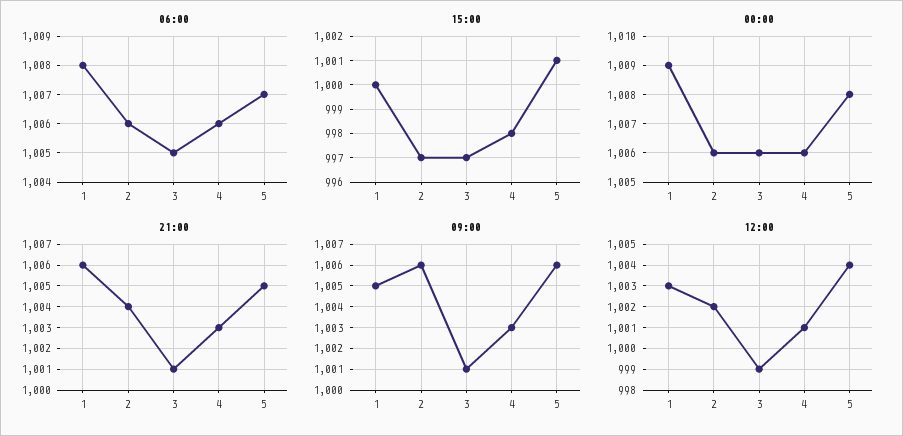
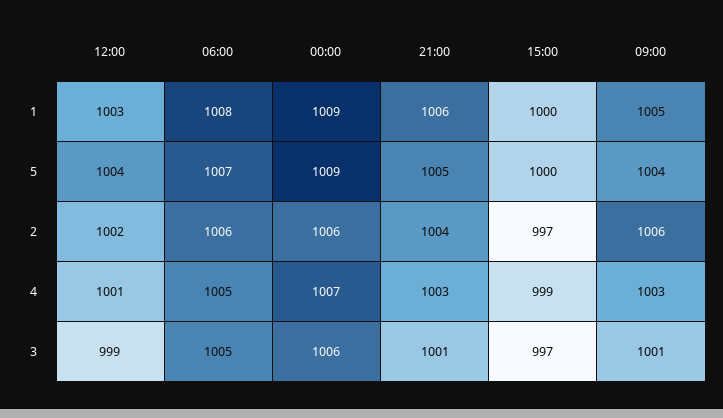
  {
    "06:00": {
      "1": 1008,
      "2": 1006,
      "3": 1005,
-     "4": 1006,
+     "4": 1005,
      "5": 1007
    },
    "15:00": {
      "1": 1000,
      "2": 997,
      "3": 997,
-     "4": 998,
+     "4": 999,
-     "5": 1001
+     "5": 1000
    },
    "00:00": {
      "1": 1009,
      "2": 1006,
      "3": 1006,
-     "4": 1006,
+     "4": 1007,
-     "5": 1008
+     "5": 1009
    },
    "21:00": {
      "1": 1006,
      "2": 1004,
      "3": 1001,
      "4": 1003,
      "5": 1005
    },
    "09:00": {
      "1": 1005,
      "2": 1006,
      "3": 1001,
      "4": 1003,
-     "5": 1006
+     "5": 1004
    },
    "12:00": {
      "1": 1003,
      "2": 1002,
      "3": 999,
      "4": 1001,
      "5": 1004
    }
  }

